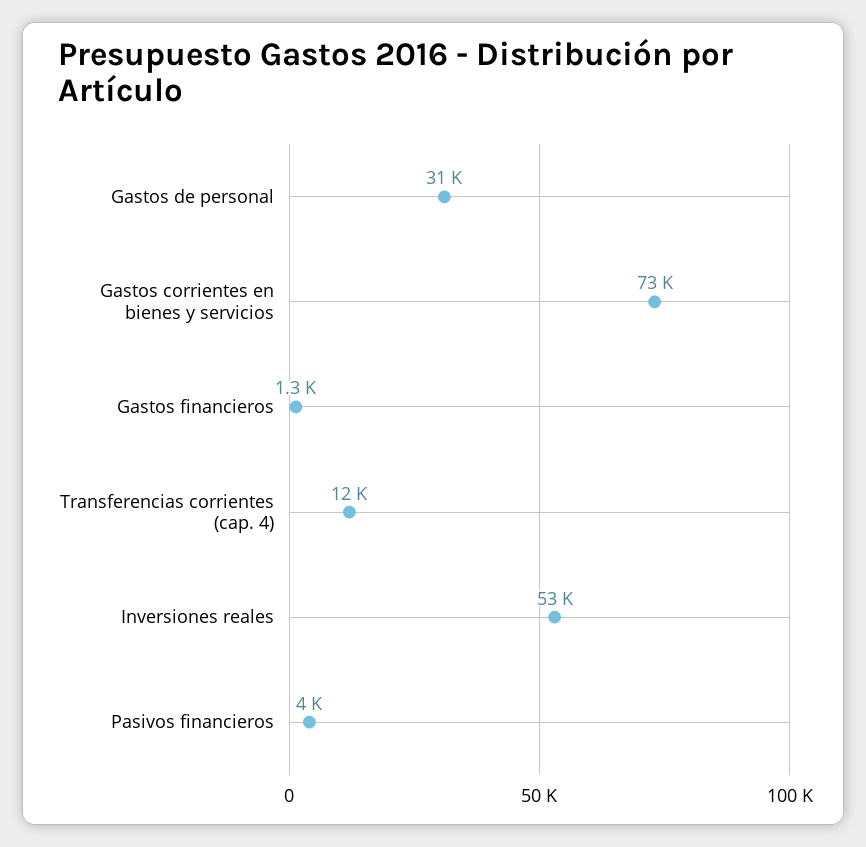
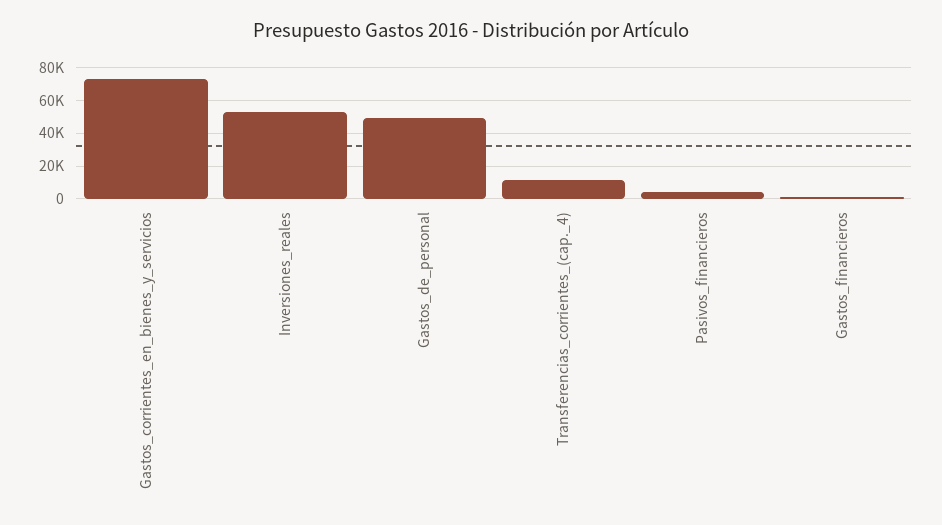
  {
-   "Gastos de personal": 31000,
+   "Gastos de personal": 50000,
    "Gastos corrientes en bienes y servicios": 73000,
    "Gastos financieros": 1300,
    "Transferencias corrientes (cap. 4)": 12000,
    "Inversiones reales": 53000,
    "Pasivos financieros": 4000
  }

